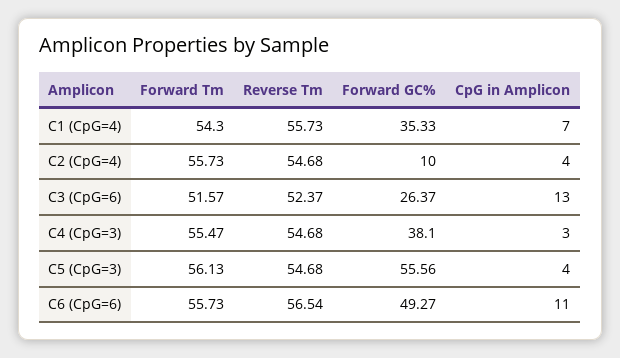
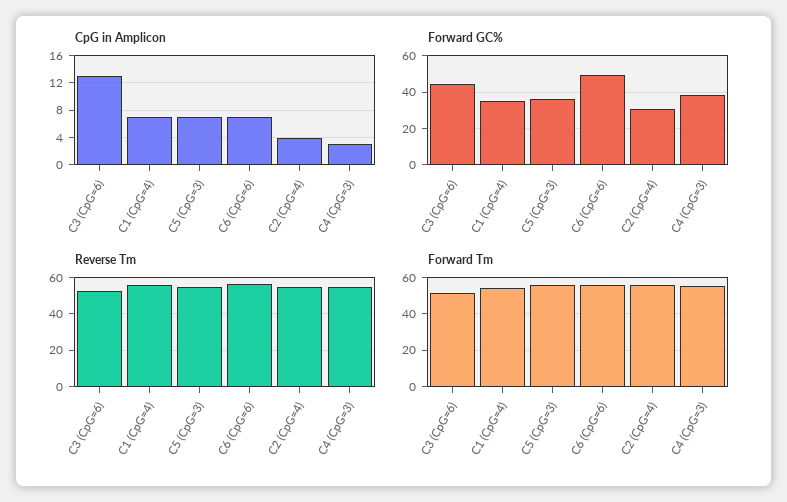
  {
    "Forward Tm": {
      "C1 (CpG=4)": 54.3,
      "C2 (CpG=4)": 55.73,
      "C3 (CpG=6)": 51.57,
      "C4 (CpG=3)": 55.47,
      "C5 (CpG=3)": 56.13,
      "C6 (CpG=6)": 55.73
    },
    "Reverse Tm": {
      "C1 (CpG=4)": 55.73,
      "C2 (CpG=4)": 54.68,
      "C3 (CpG=6)": 52.37,
      "C4 (CpG=3)": 54.68,
      "C5 (CpG=3)": 54.68,
      "C6 (CpG=6)": 56.54
    },
    "Forward GC%": {
      "C1 (CpG=4)": 35.33,
-     "C2 (CpG=4)": 10,
+     "C2 (CpG=4)": 30,
-     "C3 (CpG=6)": 26.37,
+     "C3 (CpG=6)": 45,
      "C4 (CpG=3)": 38.1,
-     "C5 (CpG=3)": 55.56,
+     "C5 (CpG=3)": 35,
      "C6 (CpG=6)": 49.27
    },
    "CpG in Amplicon": {
      "C1 (CpG=4)": 7,
      "C2 (CpG=4)": 4,
      "C3 (CpG=6)": 13,
      "C4 (CpG=3)": 3,
-     "C5 (CpG=3)": 4,
+     "C5 (CpG=3)": 7,
-     "C6 (CpG=6)": 11
+     "C6 (CpG=6)": 7
    }
  }

